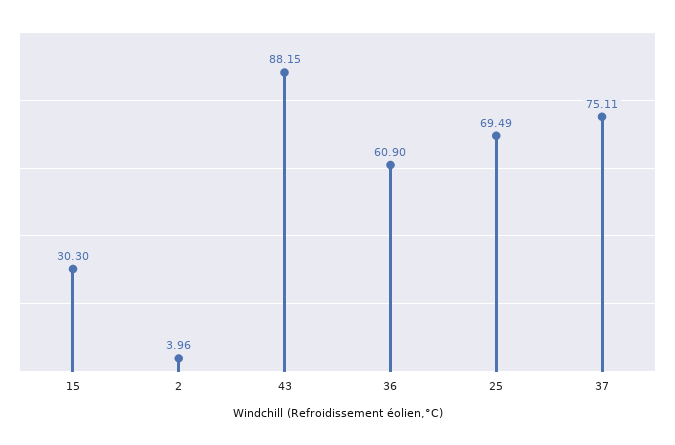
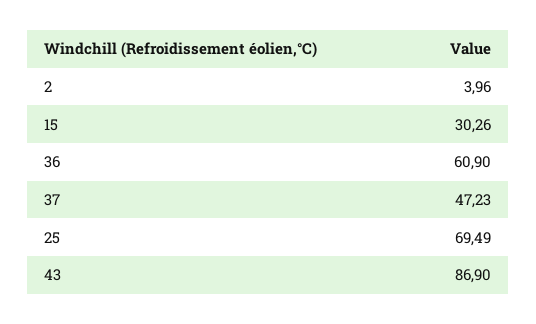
  {
-   "15": 30.3,
+   "15": 30.26,
    "2": 3.96,
-   "43": 88.15,
+   "43": 86.9,
    "36": 60.9,
    "25": 69.49,
-   "37": 75.11
+   "37": 47.23
  }

